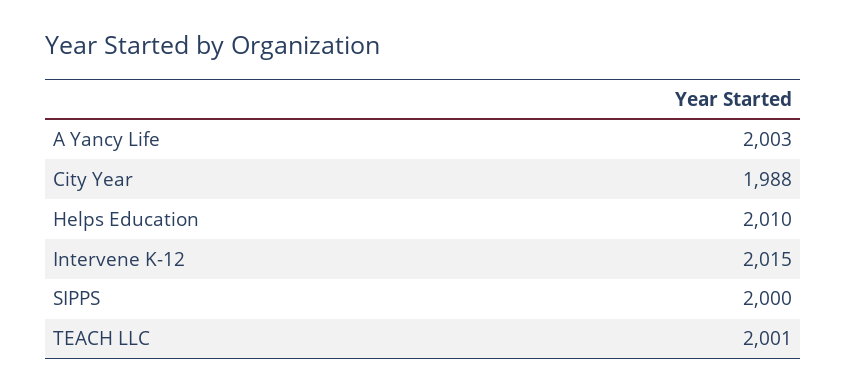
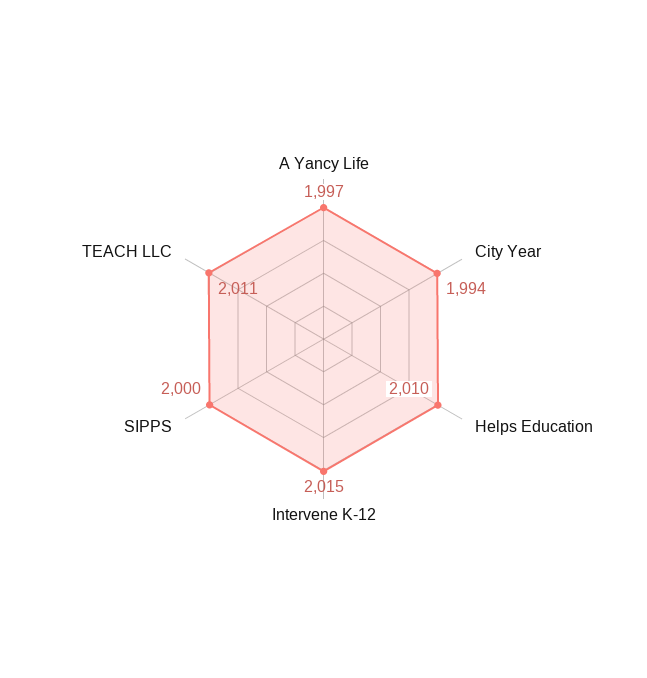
  {
-   "A Yancy Life": 2003,
+   "A Yancy Life": 1997,
-   "City Year": 1988,
+   "City Year": 1994,
    "Helps Education": 2010,
    "Intervene K-12": 2015,
    "SIPPS": 2000,
-   "TEACH LLC": 2001
+   "TEACH LLC": 2011
  }

